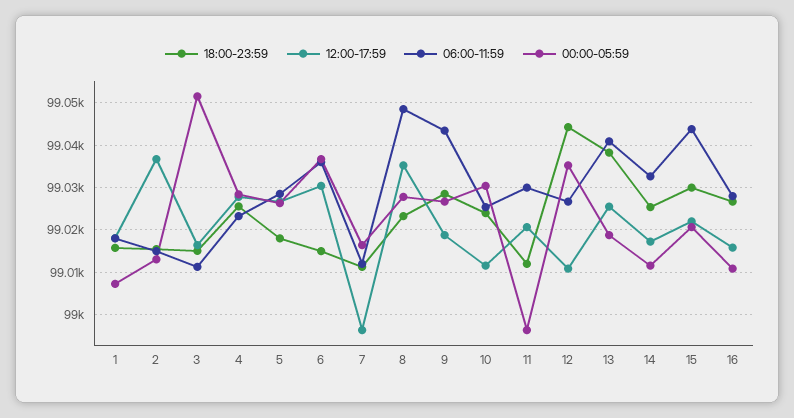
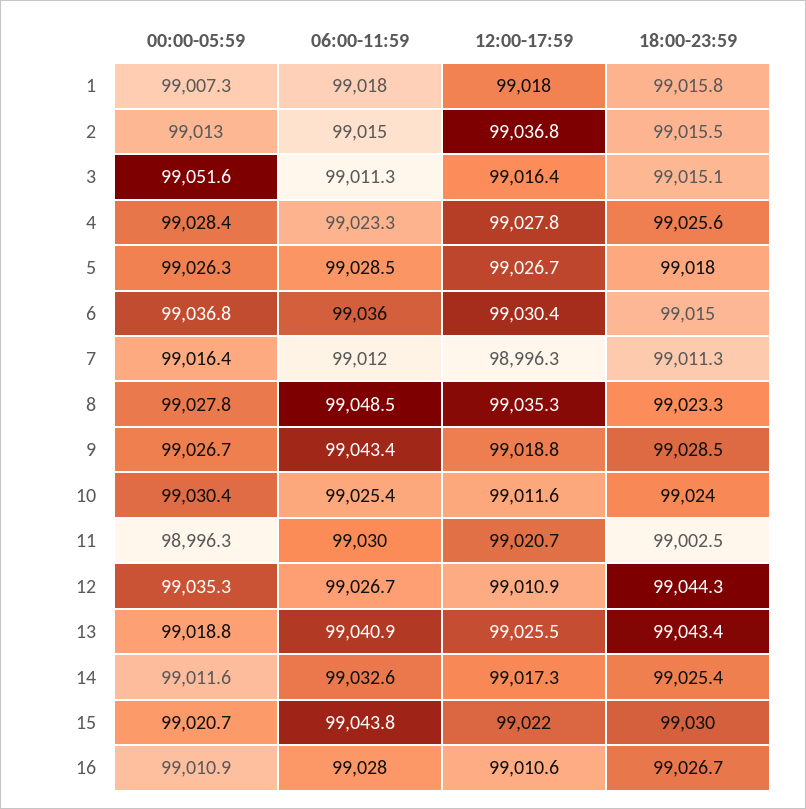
  {
    "18:00-23:59": {
      "1": 99015.8,
      "2": 99015.5,
      "3": 99015.1,
      "4": 99025.6,
      "5": 99018,
      "6": 99015,
      "7": 99011.3,
      "8": 99023.3,
      "9": 99028.5,
      "10": 99024,
-     "11": 99012,
+     "11": 99002.5,
      "12": 99044.3,
-     "13": 99038,
+     "13": 99043.4,
      "14": 99025.4,
      "15": 99030,
      "16": 99026.7
    },
    "12:00-17:59": {
      "1": 99018,
      "2": 99036.8,
      "3": 99016.4,
      "4": 99027.8,
      "5": 99026.7,
      "6": 99030.4,
      "7": 98996.3,
      "8": 99035.3,
      "9": 99018.8,
      "10": 99011.6,
      "11": 99020.7,
      "12": 99010.9,
      "13": 99025.5,
      "14": 99017.3,
      "15": 99022,
-     "16": 99016
+     "16": 99010.6
    },
    "06:00-11:59": {
      "1": 99018,
      "2": 99015,
      "3": 99011.3,
      "4": 99023.3,
      "5": 99028.5,
      "6": 99036,
      "7": 99012,
      "8": 99048.5,
      "9": 99043.4,
      "10": 99025.4,
      "11": 99030,
      "12": 99026.7,
      "13": 99040.9,
      "14": 99032.6,
      "15": 99043.8,
      "16": 99028
    },
    "00:00-05:59": {
      "1": 99007.3,
      "2": 99013,
      "3": 99051.6,
      "4": 99028.4,
      "5": 99026.3,
      "6": 99036.8,
      "7": 99016.4,
      "8": 99027.8,
      "9": 99026.7,
      "10": 99030.4,
      "11": 98996.3,
      "12": 99035.3,
      "13": 99018.8,
      "14": 99011.6,
      "15": 99020.7,
      "16": 99010.9
    }
  }

